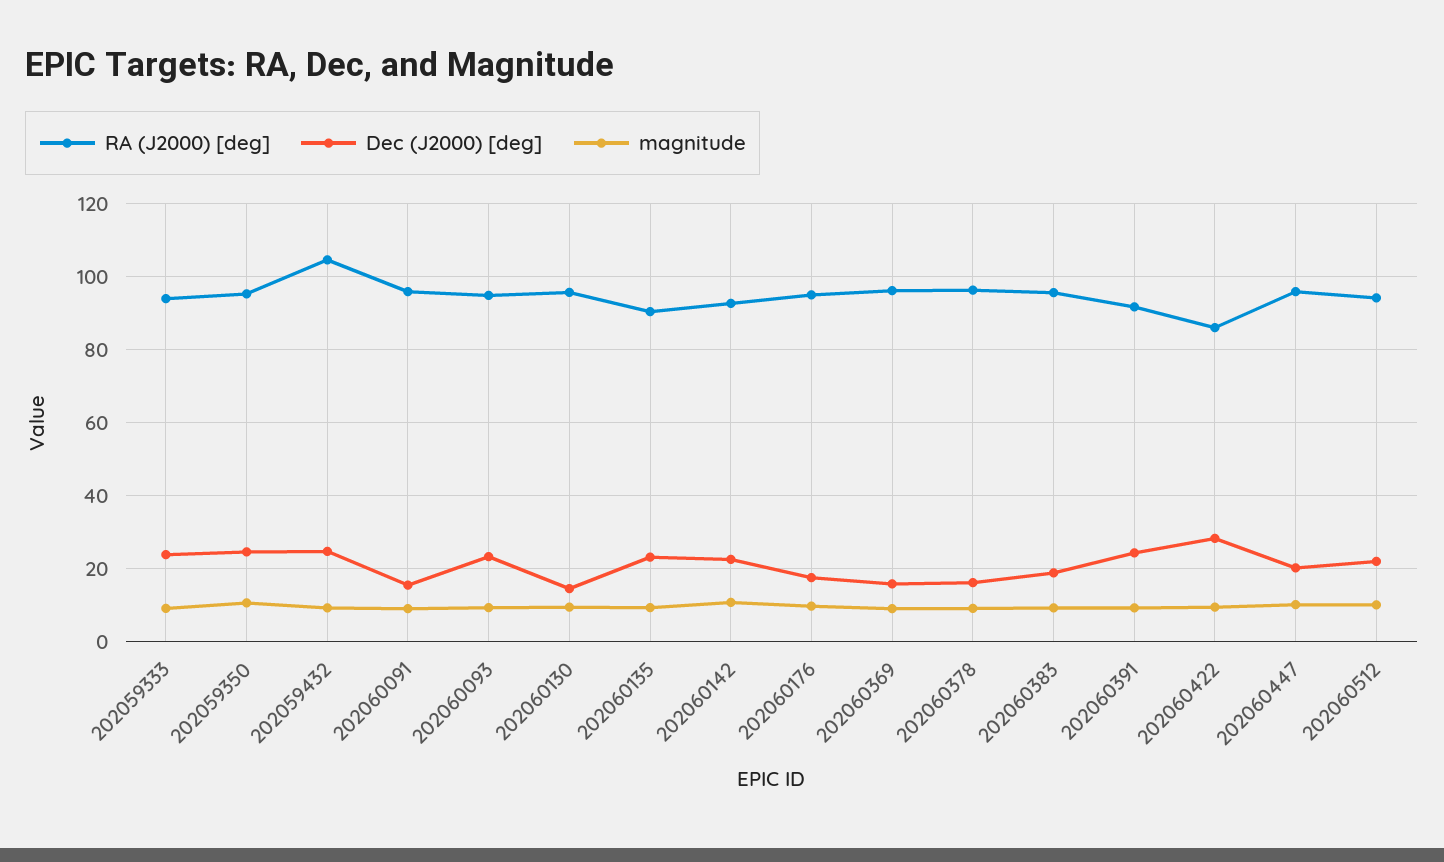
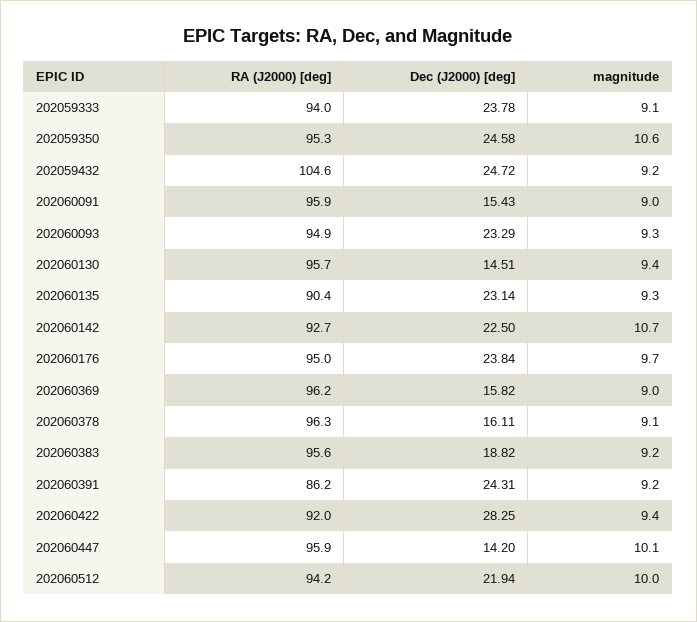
  {
    "RA (J2000) [deg]": {
      "202059333": 94,
      "202059350": 95.3,
      "202059432": 104.6,
      "202060091": 95.9,
      "202060093": 94.9,
      "202060130": 95.7,
      "202060135": 90.4,
      "202060142": 92.7,
      "202060176": 95,
      "202060369": 96.2,
      "202060378": 96.3,
      "202060383": 95.6,
-     "202060391": 92,
+     "202060391": 86.2,
-     "202060422": 86,
+     "202060422": 92,
      "202060447": 95.9,
      "202060512": 94.2
    },
    "Dec (J2000) [deg]": {
      "202059333": 23.78,
      "202059350": 24.58,
      "202059432": 24.72,
      "202060091": 15.43,
      "202060093": 23.29,
      "202060130": 14.51,
      "202060135": 23.14,
      "202060142": 22.5,
-     "202060176": 18,
+     "202060176": 23.84,
      "202060369": 15.82,
      "202060378": 16.11,
      "202060383": 18.82,
      "202060391": 24.31,
      "202060422": 28.25,
-     "202060447": 20,
+     "202060447": 14.2,
      "202060512": 21.94
    },
    "magnitude": {
      "202059333": 9.1,
      "202059350": 10.6,
      "202059432": 9.2,
      "202060091": 9,
      "202060093": 9.3,
      "202060130": 9.4,
      "202060135": 9.3,
      "202060142": 10.7,
      "202060176": 9.7,
      "202060369": 9,
      "202060378": 9.1,
      "202060383": 9.2,
      "202060391": 9.2,
      "202060422": 9.4,
      "202060447": 10.1,
      "202060512": 10
    }
  }

